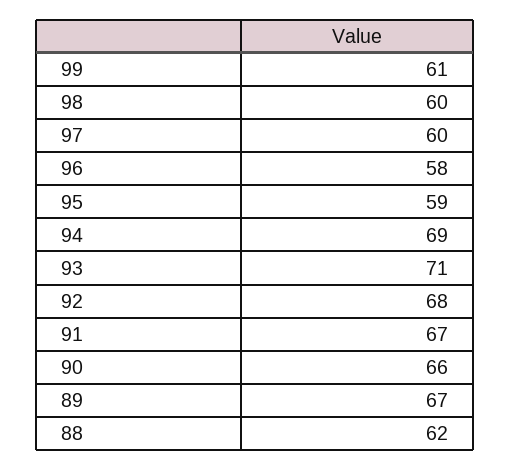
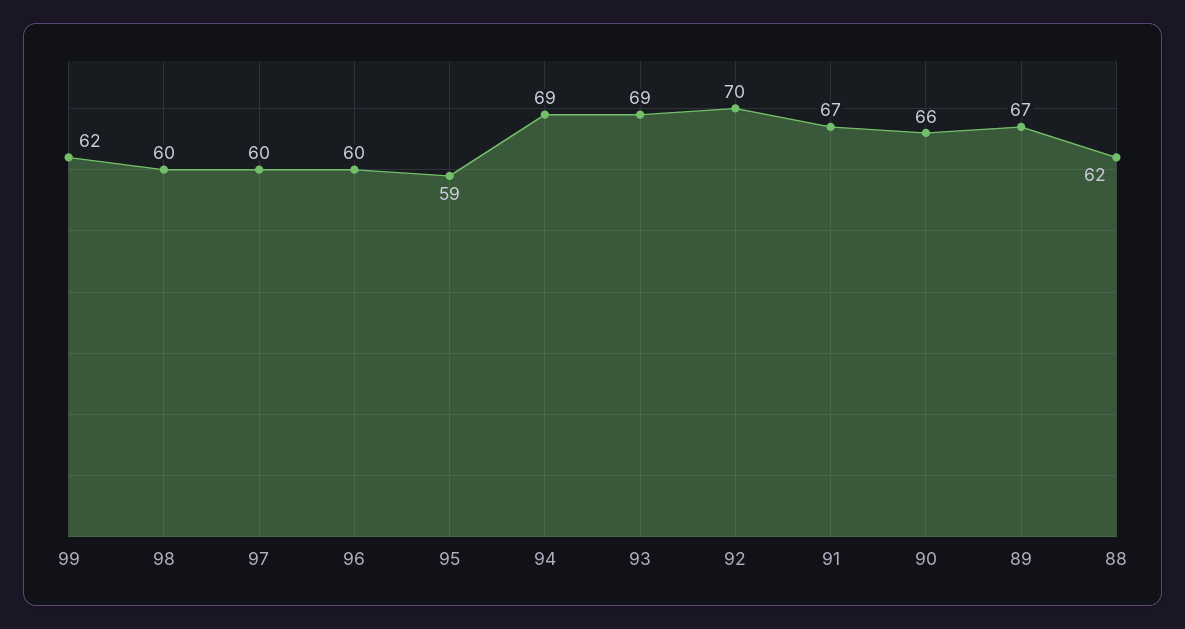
  {
-   "99": 61,
+   "99": 62,
    "98": 60,
    "97": 60,
-   "96": 58,
+   "96": 60,
    "95": 59,
    "94": 69,
-   "93": 71,
+   "93": 69,
-   "92": 68,
+   "92": 70,
    "91": 67,
    "90": 66,
    "89": 67,
    "88": 62
  }

